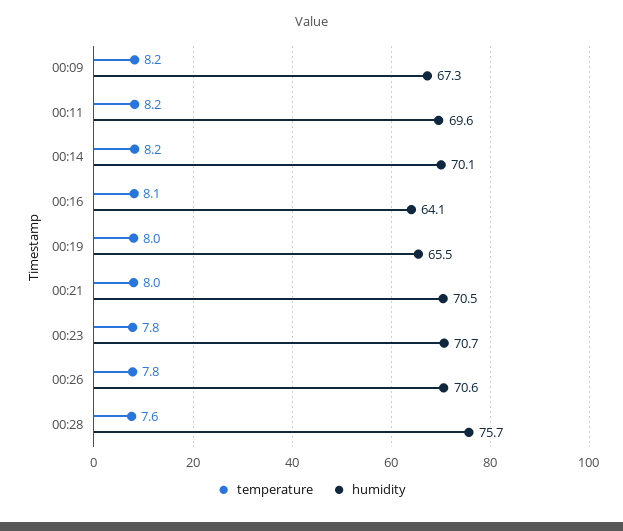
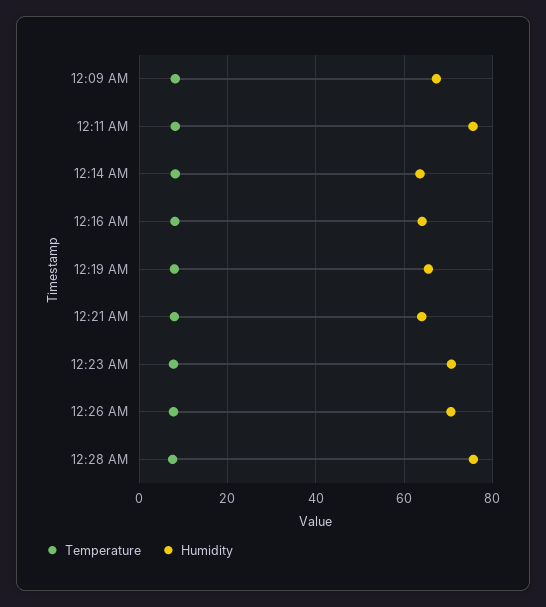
  {
    "temperature": {
      "00:09": 8.2,
      "00:11": 8.2,
      "00:14": 8.2,
      "00:16": 8.1,
      "00:19": 8,
      "00:21": 8,
      "00:23": 7.8,
      "00:26": 7.8,
      "00:28": 7.6
    },
    "humidity": {
      "00:09": 67.3,
-     "00:11": 69.6,
+     "00:11": 76,
-     "00:14": 70.1,
+     "00:14": 64,
      "00:16": 64.1,
      "00:19": 65.5,
-     "00:21": 70.5,
+     "00:21": 64,
      "00:23": 70.7,
      "00:26": 70.6,
      "00:28": 75.7
    }
  }

